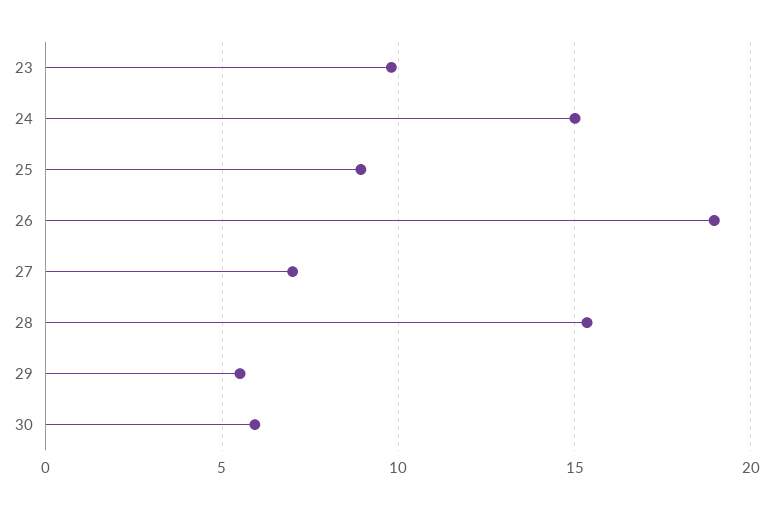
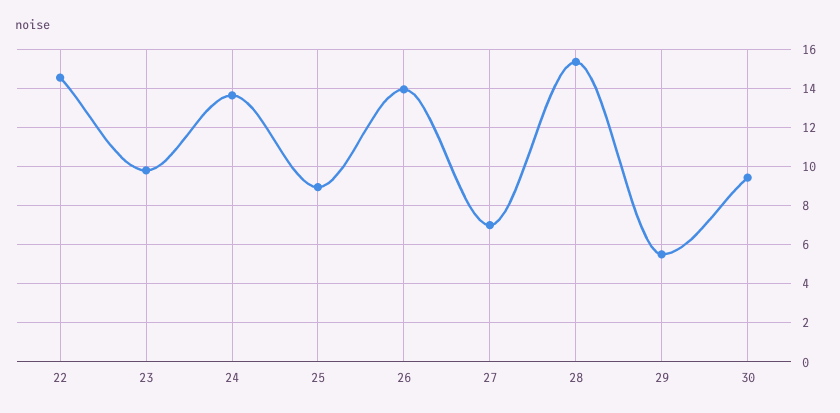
  {
    "23": 10,
-   "24": 15,
+   "24": 13.5,
    "25": 9,
-   "26": 19,
+   "26": 14,
    "27": 7,
    "28": 15.5,
    "29": 5.5,
-   "30": 6
+   "30": 9.5,
+   "22": 14.5
  }

